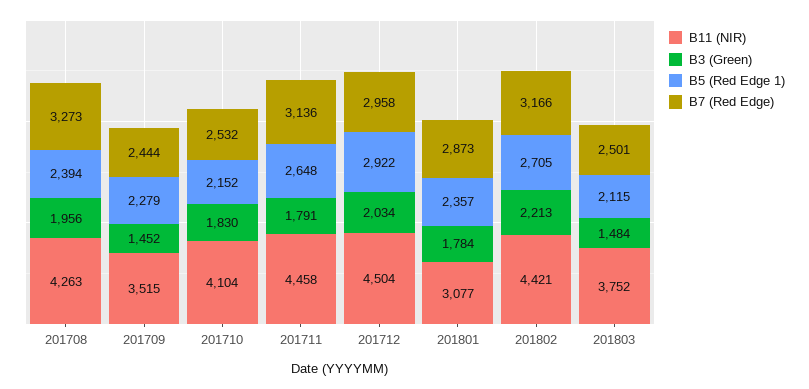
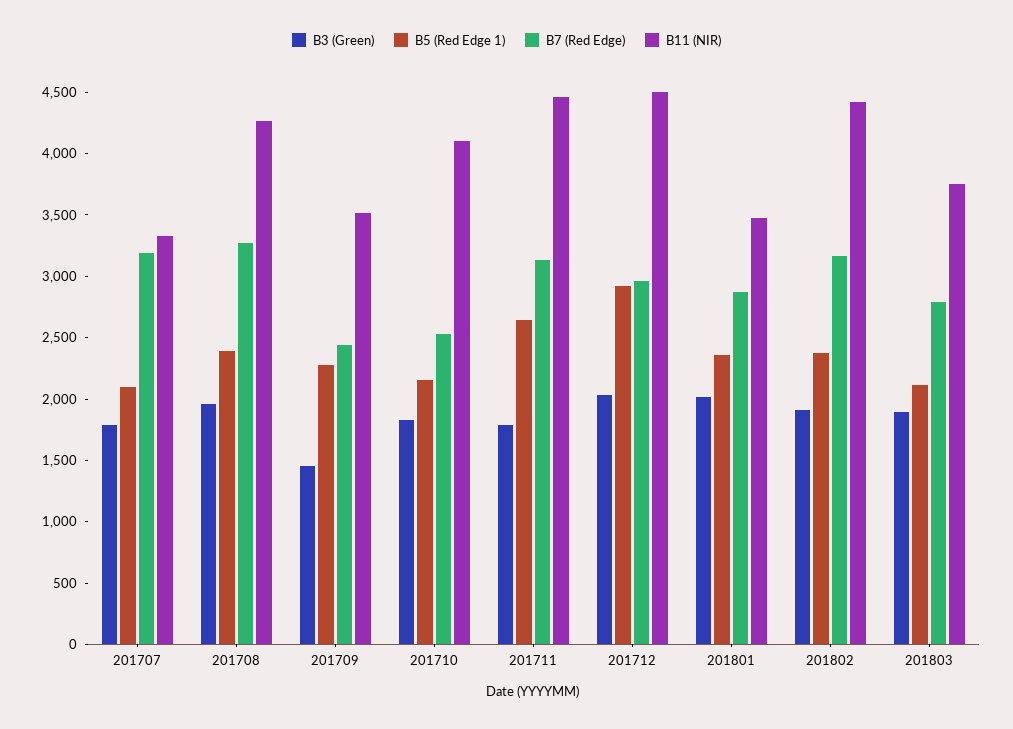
  {
    "B11 (NIR)": {
      "201708": 4263,
      "201709": 3515,
      "201710": 4104,
      "201711": 4458,
      "201712": 4504,
-     "201801": 3077,
+     "201801": 3500,
      "201802": 4421,
-     "201803": 3752
+     "201803": 3752,
+     "201707": 3300
    },
    "B3 (Green)": {
      "201708": 1956,
      "201709": 1452,
      "201710": 1830,
      "201711": 1791,
      "201712": 2034,
-     "201801": 1784,
+     "201801": 2000,
-     "201802": 2213,
+     "201802": 1900,
-     "201803": 1484
+     "201803": 1900,
+     "201707": 1800
    },
    "B5 (Red Edge 1)": {
      "201708": 2394,
      "201709": 2279,
      "201710": 2152,
      "201711": 2648,
      "201712": 2922,
      "201801": 2357,
-     "201802": 2705,
+     "201802": 2400,
-     "201803": 2115
+     "201803": 2115,
+     "201707": 2100
    },
    "B7 (Red Edge)": {
      "201708": 3273,
      "201709": 2444,
      "201710": 2532,
      "201711": 3136,
      "201712": 2958,
      "201801": 2873,
      "201802": 3166,
-     "201803": 2501
+     "201803": 2800,
+     "201707": 3200
    }
  }

